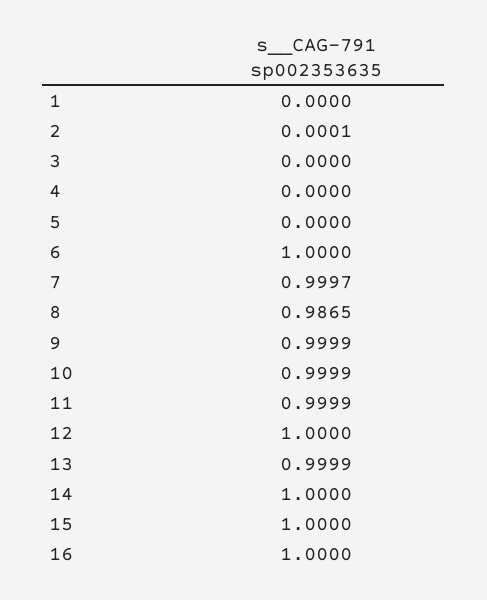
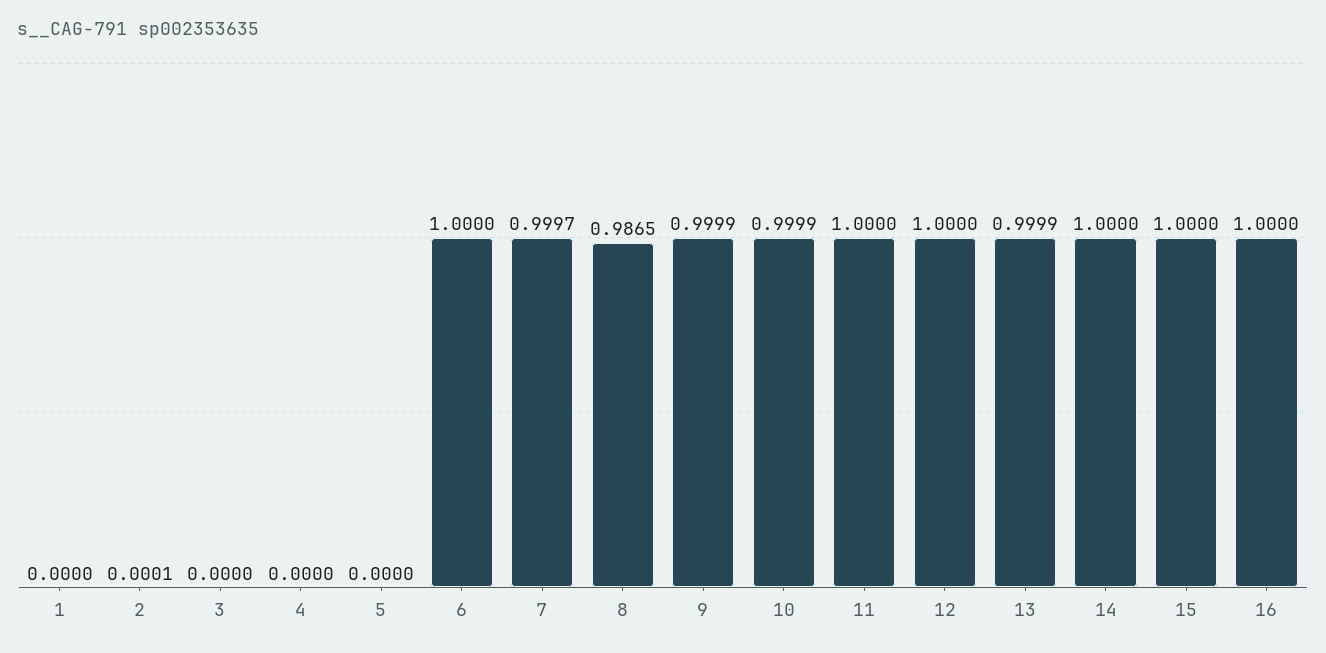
  {
    "1": 0,
    "2": 0.0001,
    "3": 0,
    "4": 0,
    "5": 0,
    "6": 1,
    "7": 0.9997,
    "8": 0.9865,
    "9": 0.9999,
    "10": 0.9999,
-   "11": 0.9999,
+   "11": 1,
    "12": 1,
    "13": 0.9999,
    "14": 1,
    "15": 1,
    "16": 1
  }

